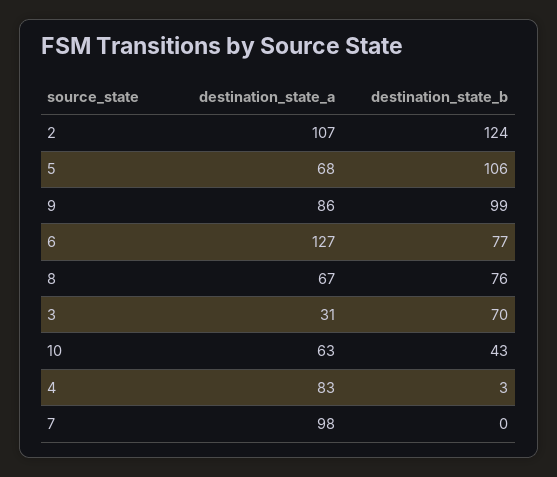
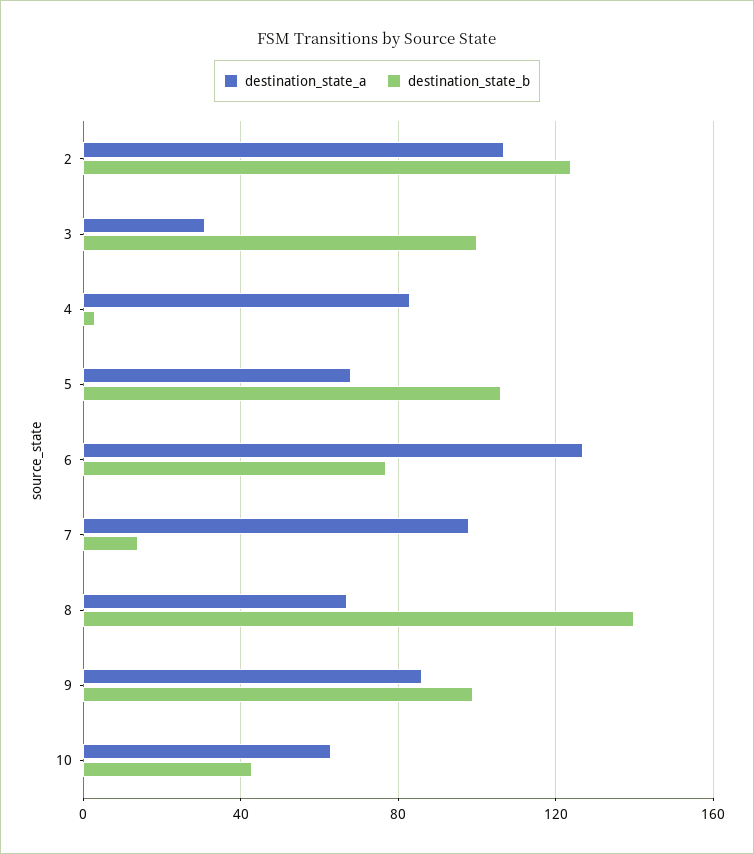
  {
    "destination_state_a": {
      "2": 107,
      "5": 68,
      "9": 86,
      "6": 127,
      "8": 67,
      "3": 31,
      "10": 63,
      "4": 83,
      "7": 98
    },
    "destination_state_b": {
      "2": 124,
      "5": 106,
      "9": 99,
      "6": 77,
-     "8": 76,
+     "8": 140,
-     "3": 70,
+     "3": 100,
      "10": 43,
      "4": 3,
-     "7": 0
+     "7": 15
    }
  }

